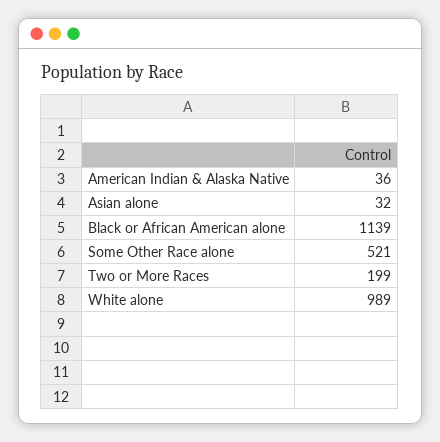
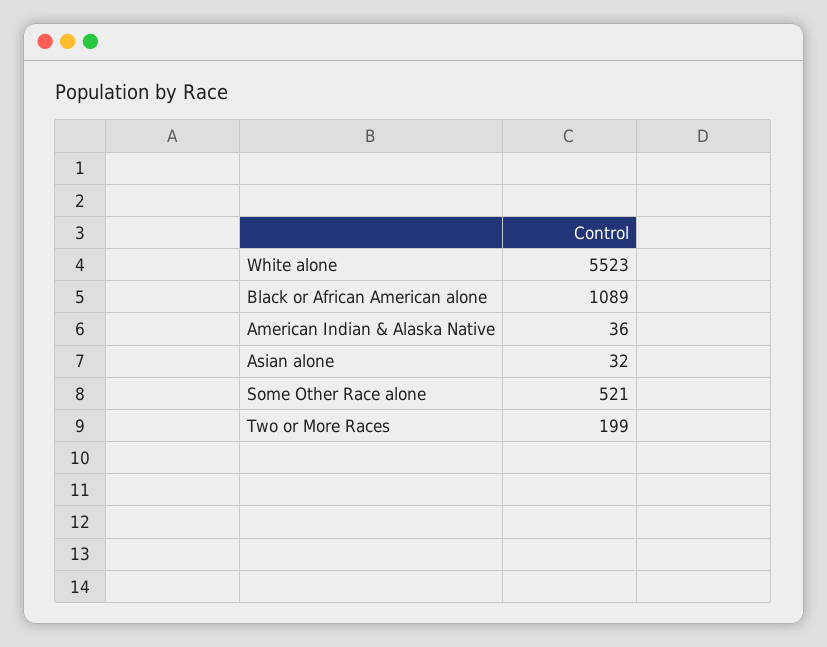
  {
    "American Indian & Alaska Native": 36,
    "Asian alone": 32,
-   "Black or African American alone": 1139,
+   "Black or African American alone": 1089,
    "Some Other Race alone": 521,
    "Two or More Races": 199,
-   "White alone": 989
+   "White alone": 5523
  }

